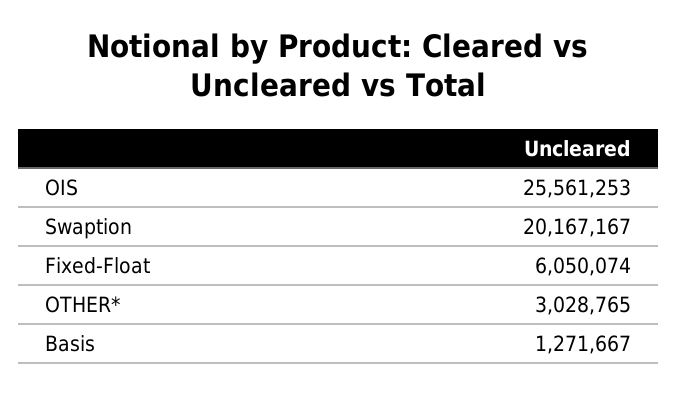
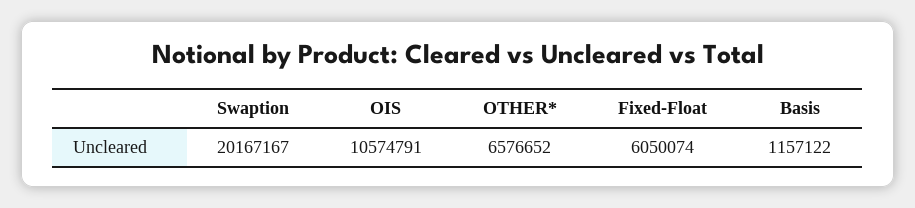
  {
-   "OIS": 25561253,
+   "OIS": 10574791,
    "Swaption": 20167167,
    "Fixed-Float": 6050074,
-   "OTHER*": 3028765,
+   "OTHER*": 6576652,
-   "Basis": 1271667
+   "Basis": 1157122
  }

